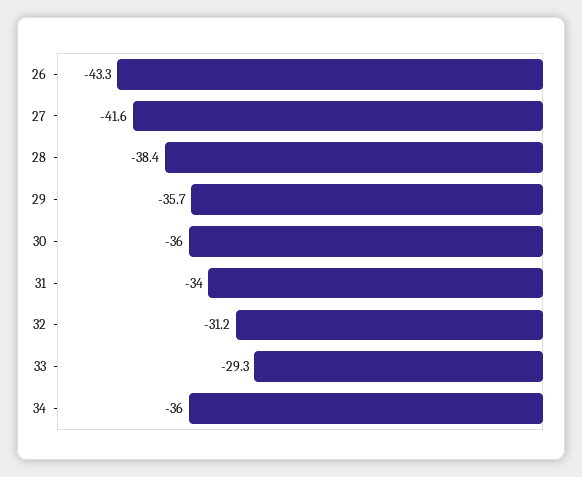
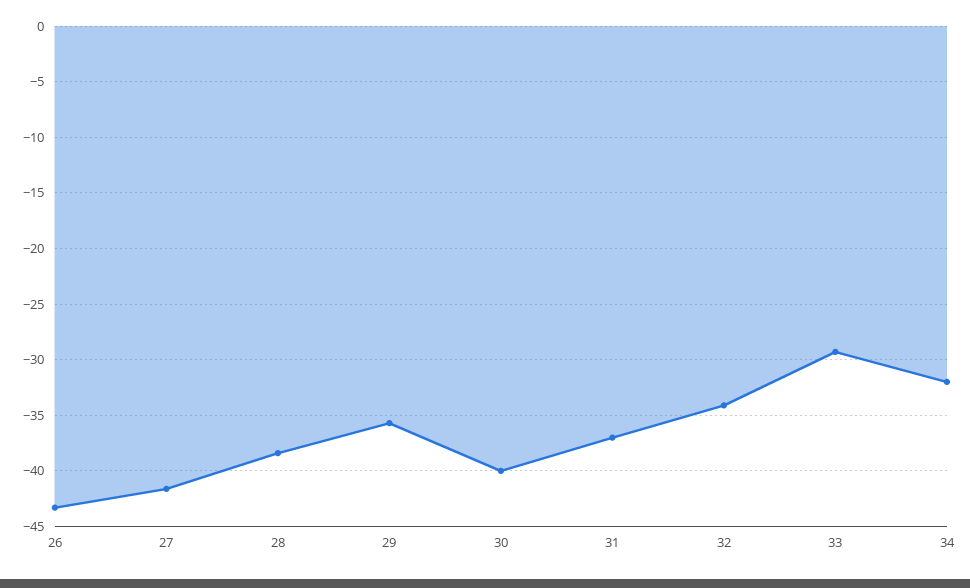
  {
    "26": -43.3,
    "27": -41.6,
    "28": -38.4,
    "29": -35.7,
-   "30": -36,
+   "30": -40,
-   "31": -34,
+   "31": -37,
-   "32": -31.2,
+   "32": -34,
    "33": -29.3,
-   "34": -36
+   "34": -32
  }

